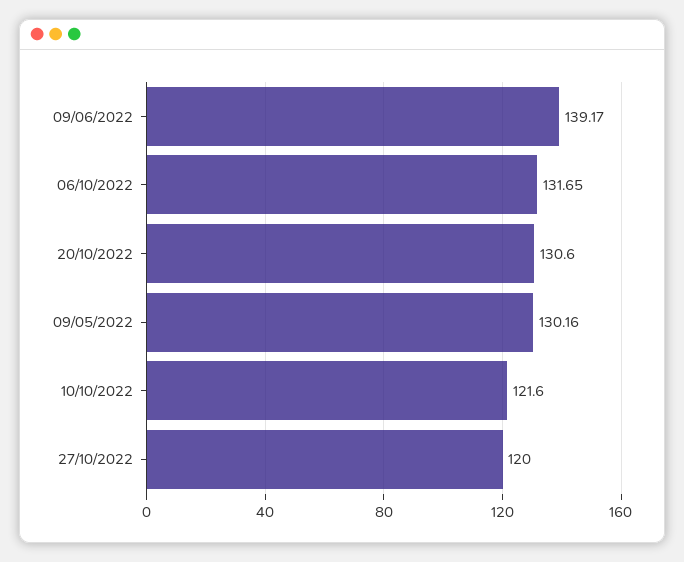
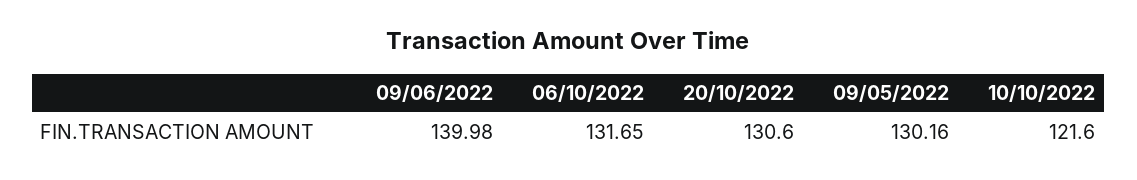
  {
-   "09/06/2022": 139.17,
+   "09/06/2022": 139.98,
    "06/10/2022": 131.65,
    "20/10/2022": 130.6,
    "09/05/2022": 130.16,
-   "10/10/2022": 121.6,
+   "10/10/2022": 121.6
-   "27/10/2022": 120
  }

